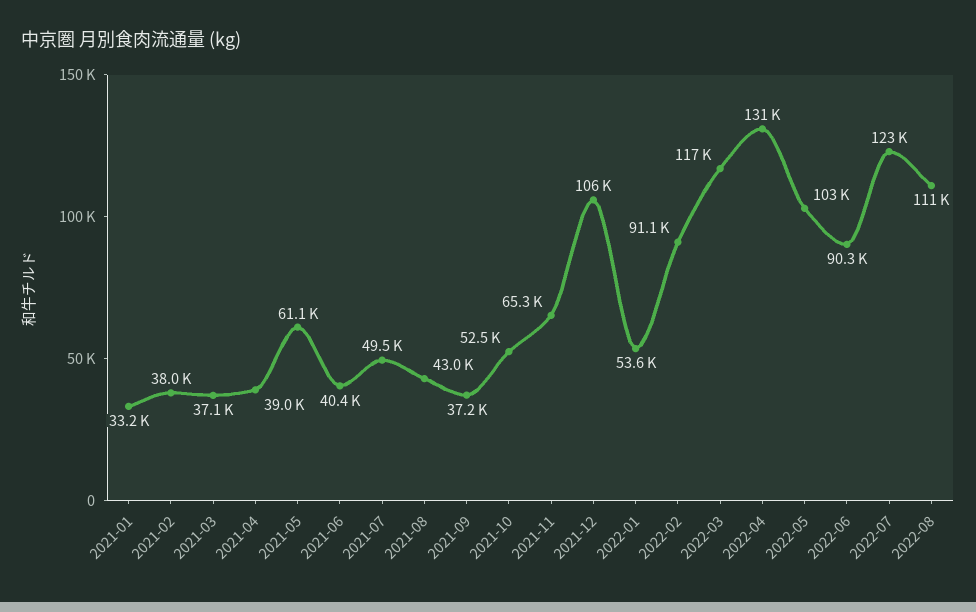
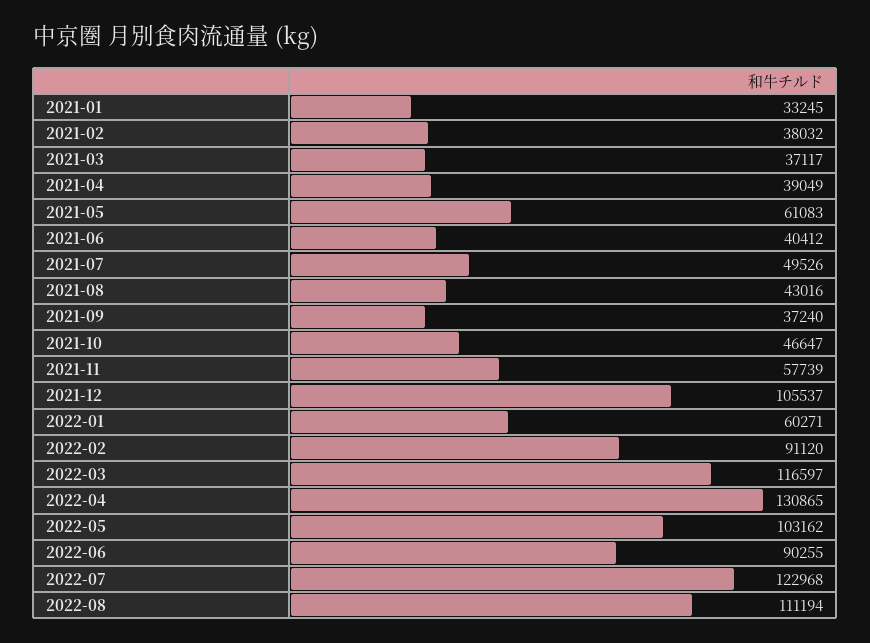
  {
    "2021-01": 33245,
    "2021-02": 38032,
    "2021-03": 37117,
    "2021-04": 39049,
    "2021-05": 61083,
    "2021-06": 40412,
    "2021-07": 49526,
    "2021-08": 43016,
    "2021-09": 37240,
-   "2021-10": 52500,
+   "2021-10": 46647,
-   "2021-11": 65300,
+   "2021-11": 57739,
    "2021-12": 105537,
-   "2022-01": 53600,
+   "2022-01": 60271,
    "2022-02": 91120,
    "2022-03": 116597,
    "2022-04": 130865,
    "2022-05": 103162,
    "2022-06": 90255,
    "2022-07": 122968,
    "2022-08": 111194
  }

